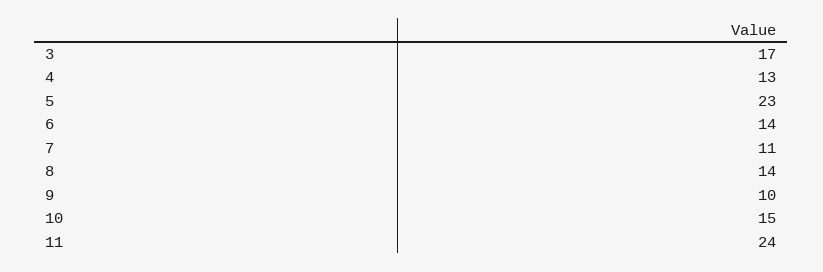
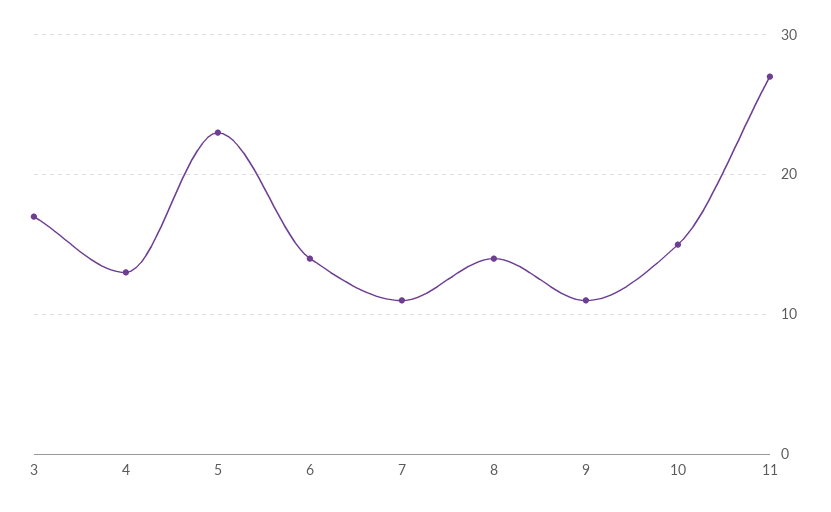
  {
    "3": 17,
    "4": 13,
    "5": 23,
    "6": 14,
    "7": 11,
    "8": 14,
-   "9": 10,
+   "9": 11,
    "10": 15,
-   "11": 24
+   "11": 27
  }

